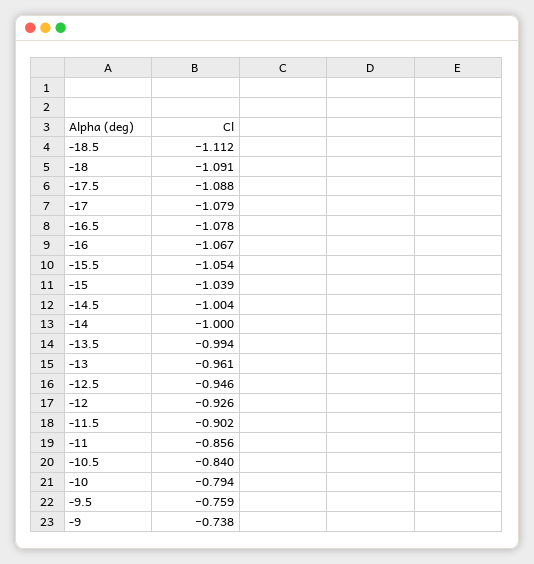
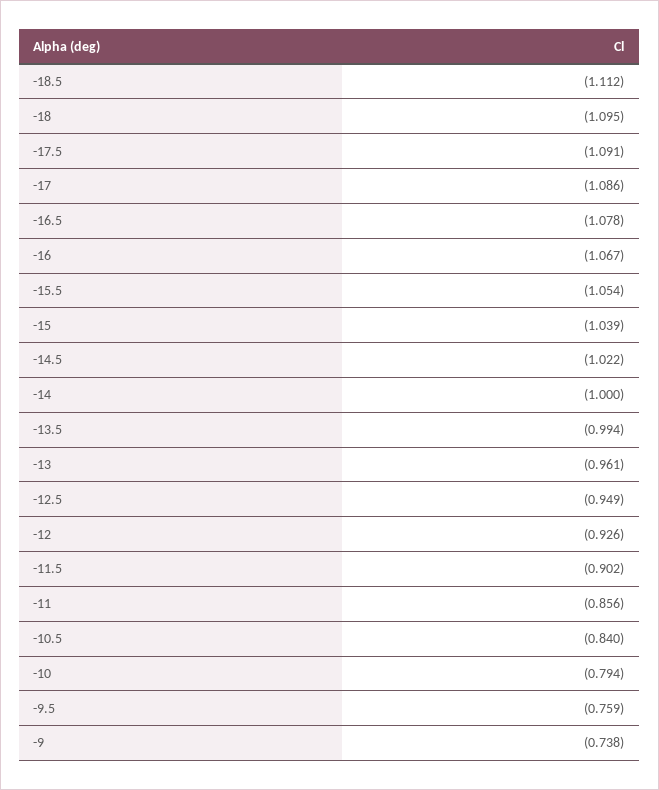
  {
    "-18.5": -1.112,
-   "-18": -1.091,
+   "-18": -1.095,
-   "-17.5": -1.088,
+   "-17.5": -1.091,
-   "-17": -1.079,
+   "-17": -1.086,
    "-16.5": -1.078,
    "-16": -1.067,
    "-15.5": -1.054,
    "-15": -1.039,
-   "-14.5": -1.004,
+   "-14.5": -1.022,
    "-14": -1,
    "-13.5": -0.994,
    "-13": -0.961,
-   "-12.5": -0.946,
+   "-12.5": -0.949,
    "-12": -0.926,
    "-11.5": -0.902,
    "-11": -0.856,
    "-10.5": -0.84,
    "-10": -0.794,
    "-9.5": -0.759,
    "-9": -0.738
  }

